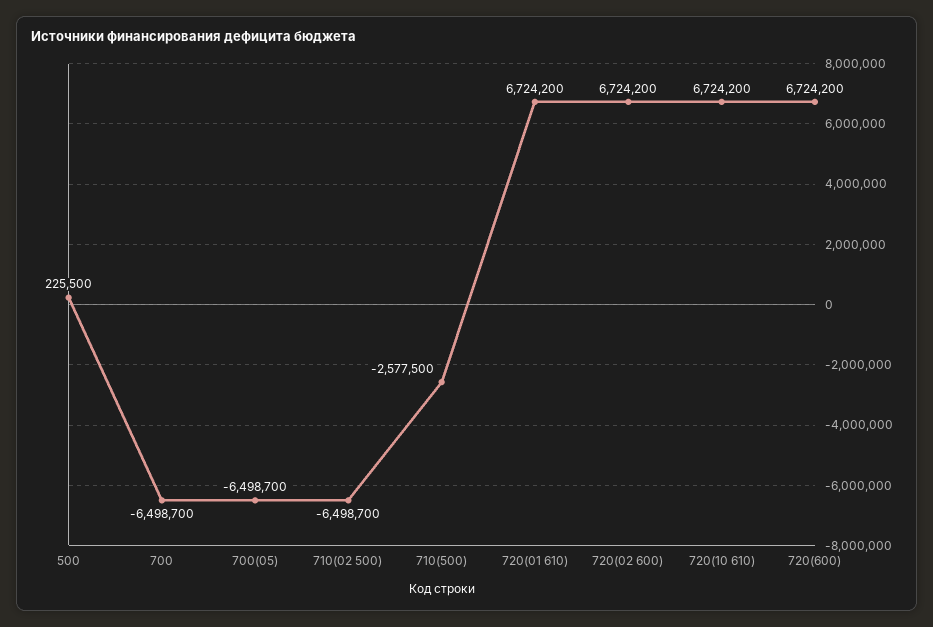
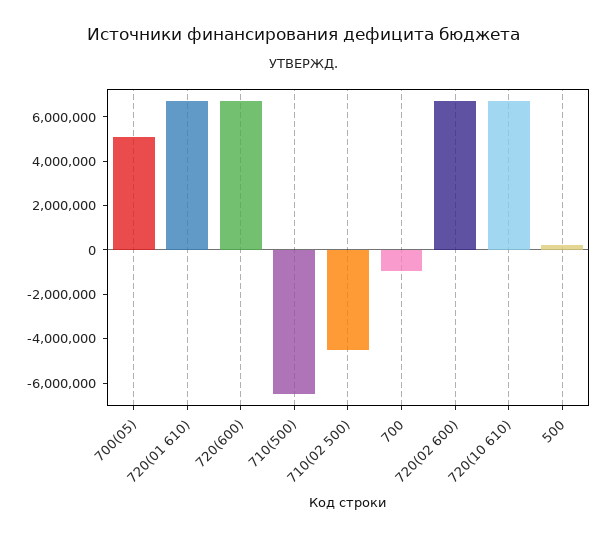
  {
    "500": 225500,
-   "700": -6498700,
+   "700": -1000000,
-   "700(05)": -6498700,
+   "700(05)": 5000000,
-   "710(02 500)": -6498700,
+   "710(02 500)": -4500000,
-   "710(500)": -2577500,
+   "710(500)": -6500000,
    "720(01 610)": 6724200,
    "720(02 600)": 6724200,
    "720(10 610)": 6724200,
    "720(600)": 6724200
  }

